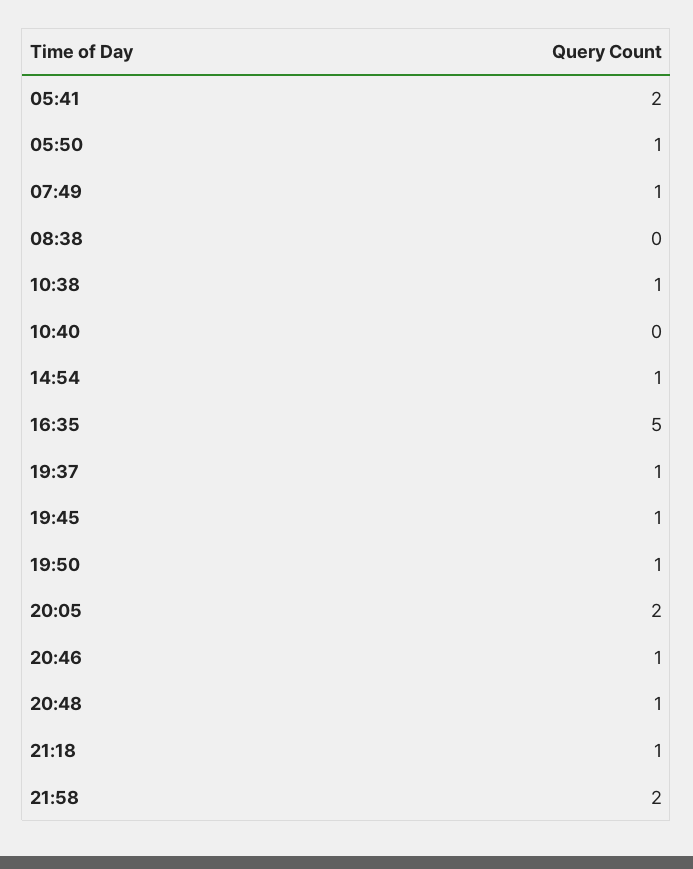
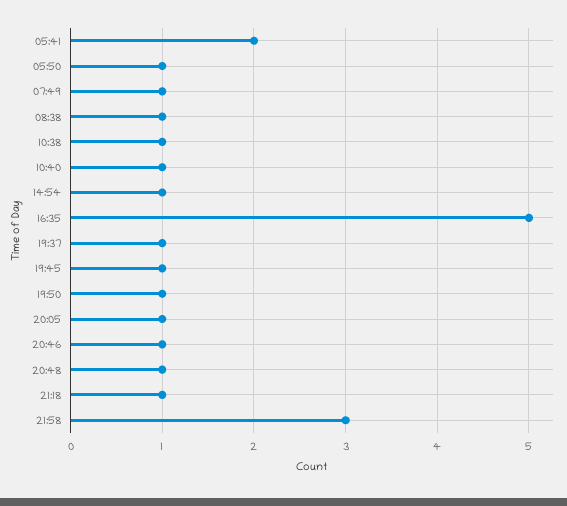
  {
    "05:41": 2,
    "05:50": 1,
    "07:49": 1,
-   "08:38": 0,
+   "08:38": 1,
    "10:38": 1,
-   "10:40": 0,
+   "10:40": 1,
    "14:54": 1,
    "16:35": 5,
    "19:37": 1,
    "19:45": 1,
    "19:50": 1,
-   "20:05": 2,
+   "20:05": 1,
    "20:46": 1,
    "20:48": 1,
    "21:18": 1,
-   "21:58": 2
+   "21:58": 3
  }

